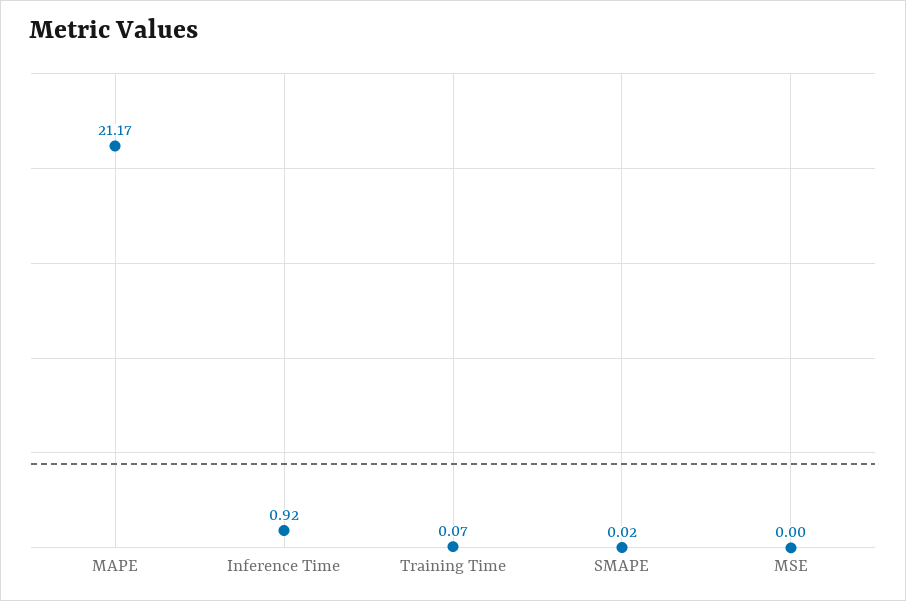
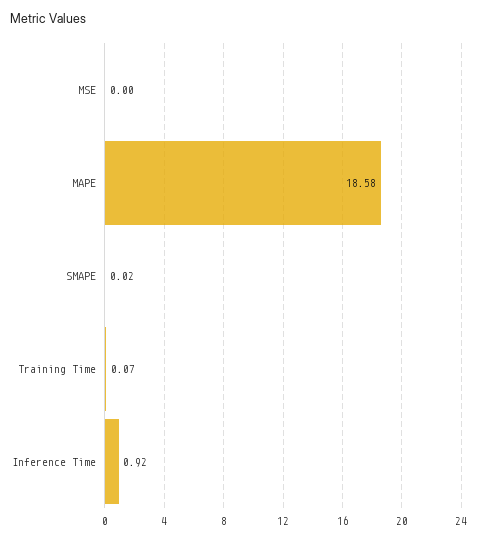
  {
-   "MAPE": 21.17,
+   "MAPE": 18.58,
    "Inference Time": 0.92,
    "Training Time": 0.07,
    "SMAPE": 0.02,
    "MSE": 0
  }

